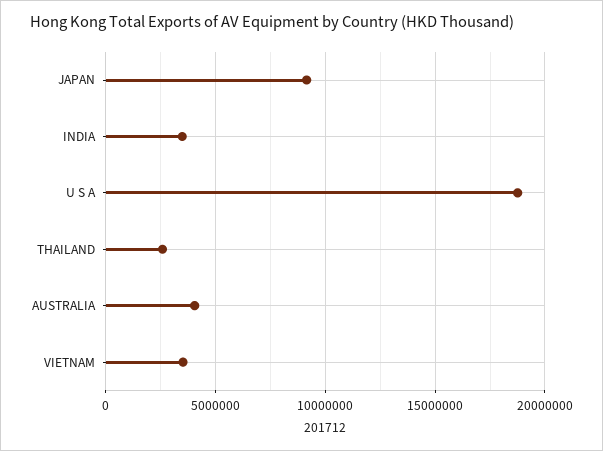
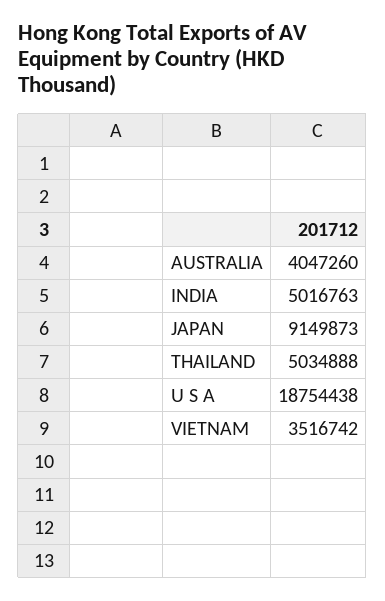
  {
    "JAPAN": 9149873,
-   "INDIA": 3500000,
+   "INDIA": 5016763,
    "U S A": 18754438,
-   "THAILAND": 2500000,
+   "THAILAND": 5034888,
    "AUSTRALIA": 4047260,
    "VIETNAM": 3516742
  }

